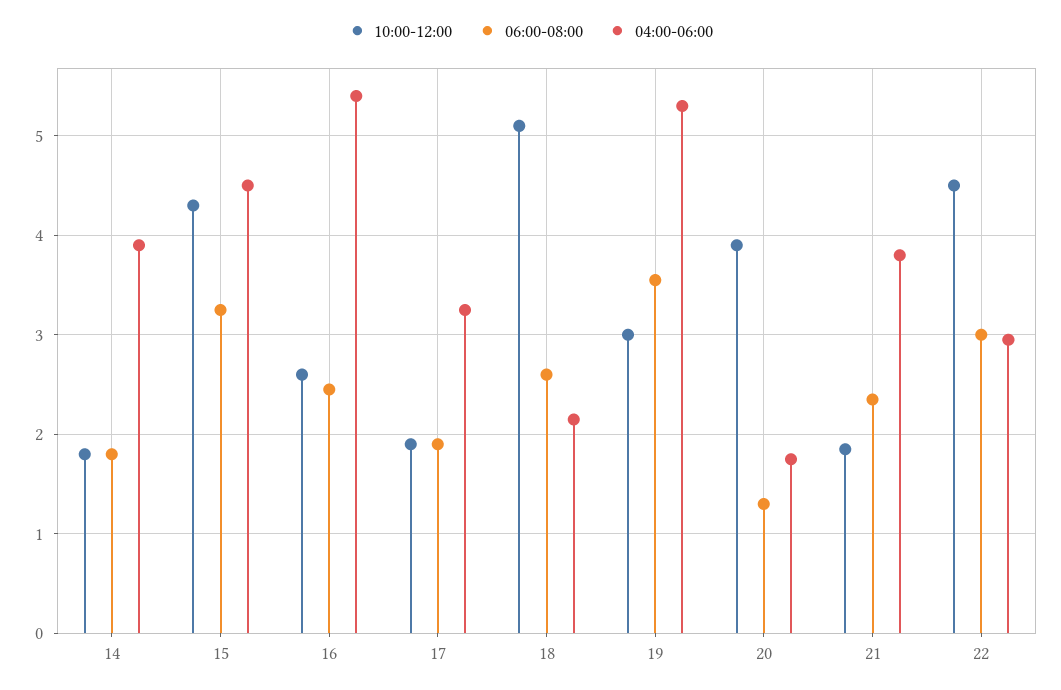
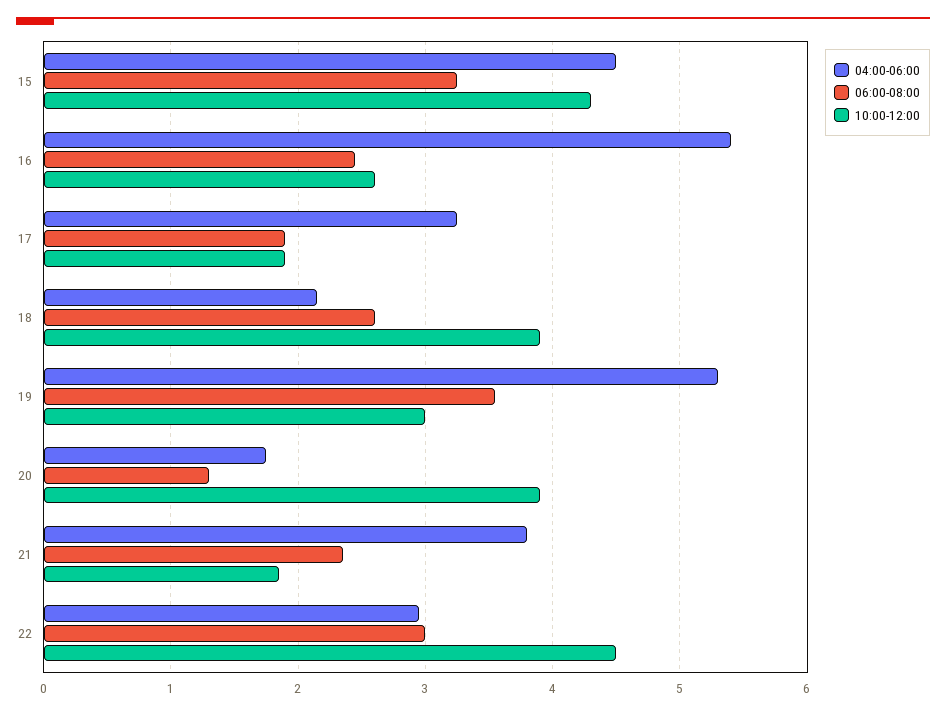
  {
    "10:00-12:00": {
-     "14": 1.8,
      "15": 4.3,
      "16": 2.6,
      "17": 1.9,
-     "18": 5.1,
+     "18": 3.9,
      "19": 3,
      "20": 3.9,
      "21": 1.9,
      "22": 4.5
    },
    "06:00-08:00": {
-     "14": 1.8,
      "15": 3.3,
      "16": 2.5,
      "17": 1.9,
      "18": 2.6,
      "19": 3.6,
      "20": 1.3,
      "21": 2.4,
      "22": 3
    },
    "04:00-06:00": {
-     "14": 3.9,
      "15": 4.5,
      "16": 5.4,
      "17": 3.3,
      "18": 2.2,
      "19": 5.3,
      "20": 1.8,
      "21": 3.8,
      "22": 3
    }
  }

